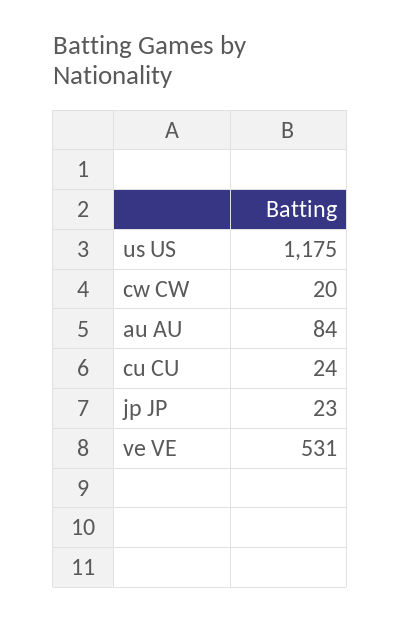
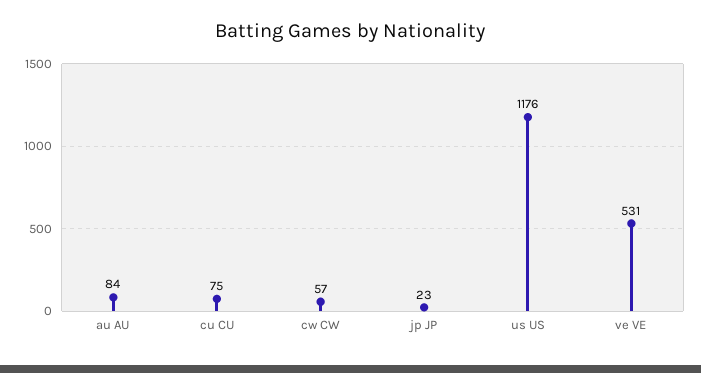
  {
-   "us US": 1175,
+   "us US": 1176,
-   "cw CW": 20,
+   "cw CW": 57,
    "au AU": 84,
-   "cu CU": 24,
+   "cu CU": 75,
    "jp JP": 23,
    "ve VE": 531
  }

